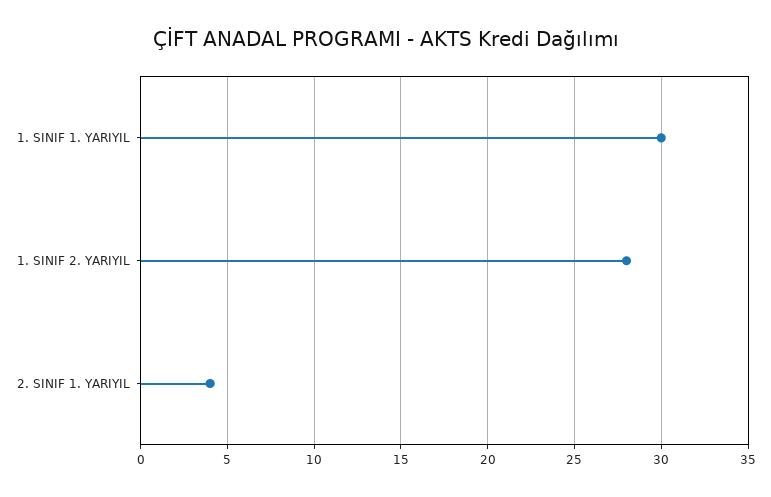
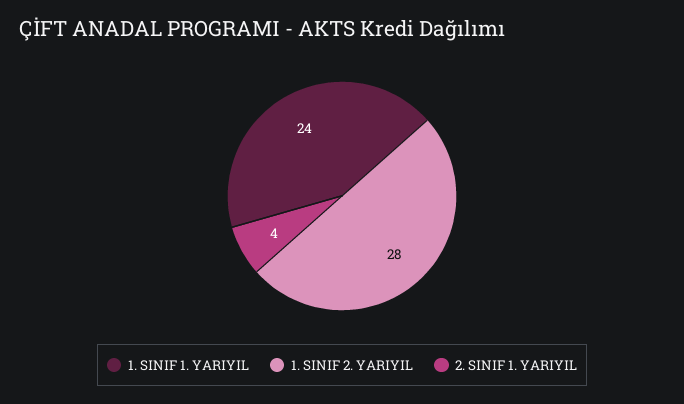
  {
-   "1. SINIF 1. YARIYIL": 30,
+   "1. SINIF 1. YARIYIL": 24,
    "1. SINIF 2. YARIYIL": 28,
    "2. SINIF 1. YARIYIL": 4
  }

